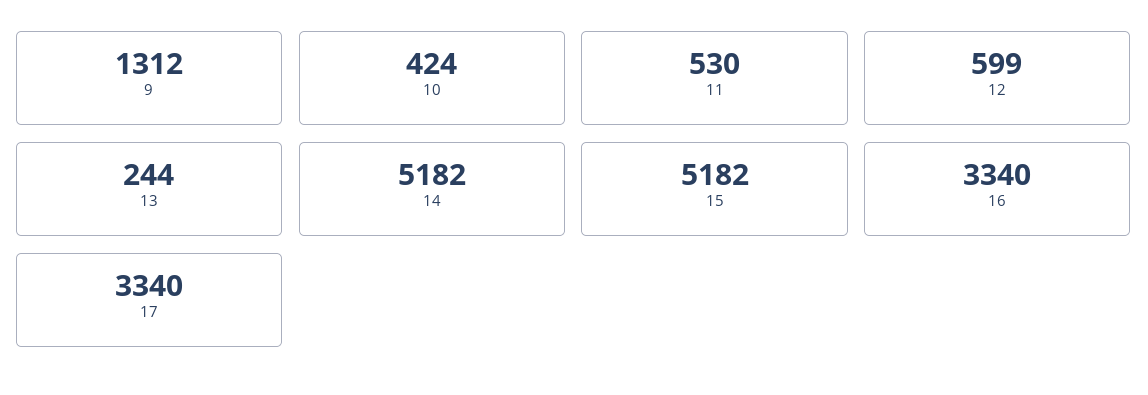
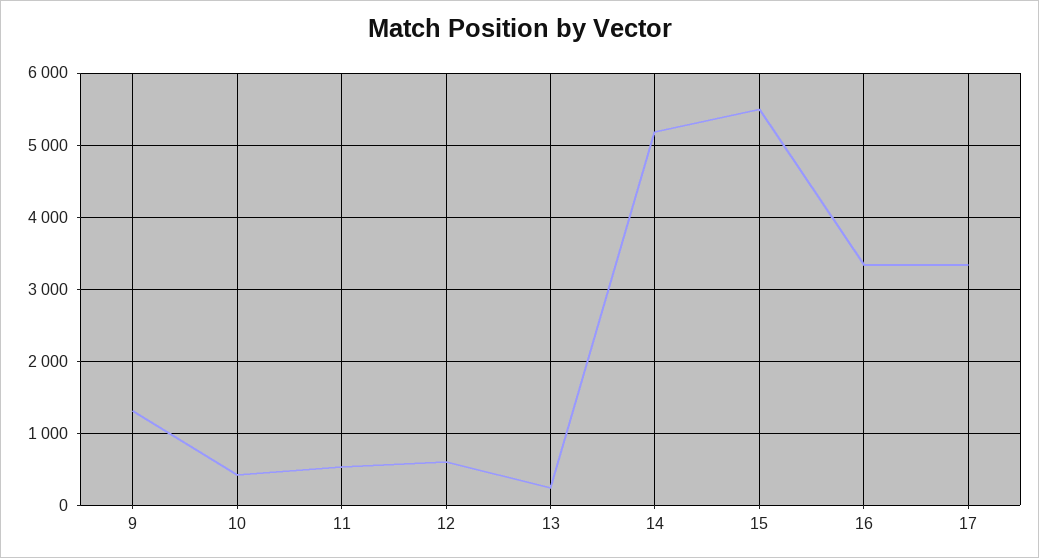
  {
    "9": 1312,
    "10": 424,
    "11": 530,
    "12": 599,
    "13": 244,
    "14": 5182,
-   "15": 5182,
+   "15": 5500,
    "16": 3340,
    "17": 3340
  }

